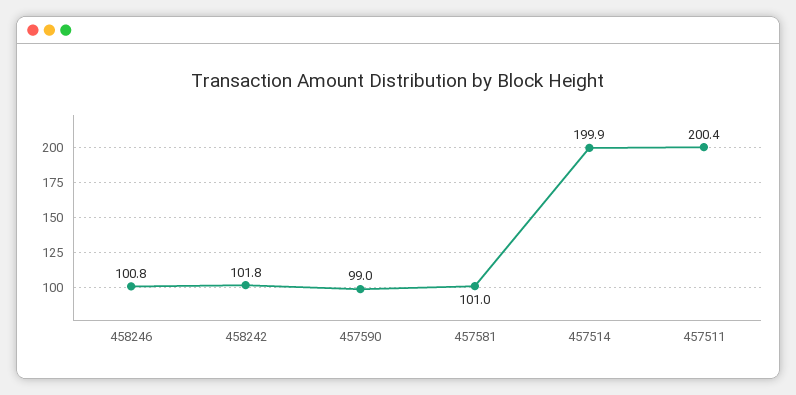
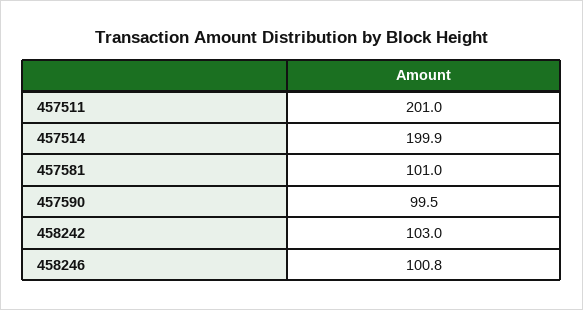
  {
    "458246": 100.8,
-   "458242": 101.8,
+   "458242": 103,
-   "457590": 99,
+   "457590": 99.5,
    "457581": 101,
    "457514": 199.9,
-   "457511": 200.4
+   "457511": 201
  }

